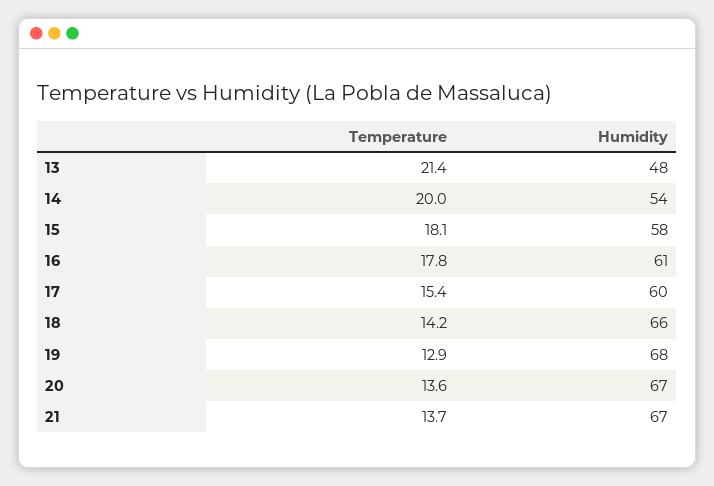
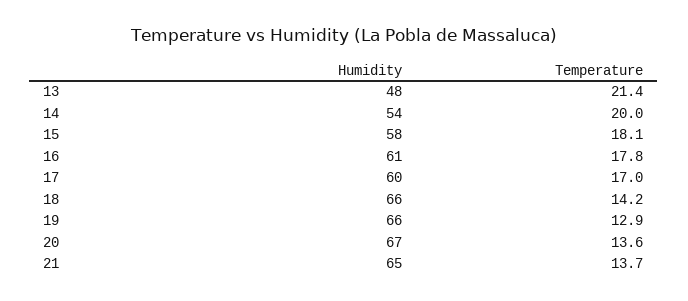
  {
    "Temperature": {
      "13": 21.4,
      "14": 20,
      "15": 18.1,
      "16": 17.8,
-     "17": 15.4,
+     "17": 17,
      "18": 14.2,
      "19": 12.9,
      "20": 13.6,
      "21": 13.7
    },
    "Humidity": {
      "13": 48,
      "14": 54,
      "15": 58,
      "16": 61,
      "17": 60,
      "18": 66,
-     "19": 68,
+     "19": 66,
      "20": 67,
-     "21": 67
+     "21": 65
    }
  }

